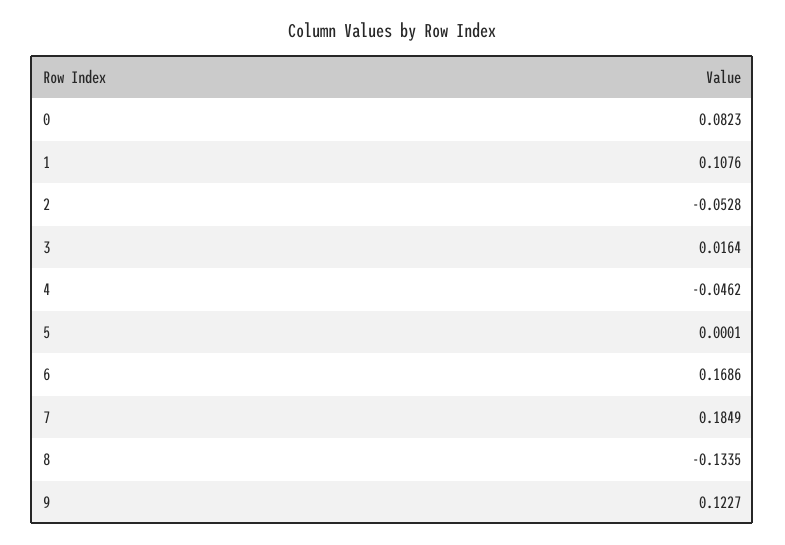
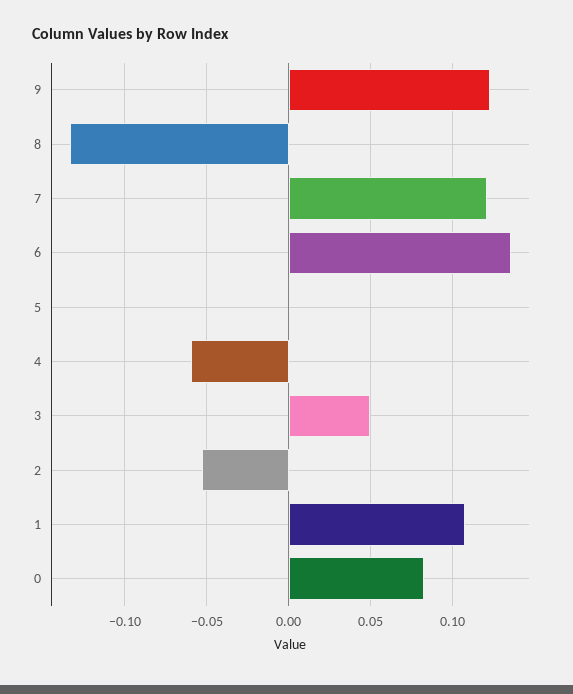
  {
    "0": 0.0823,
    "1": 0.1076,
    "2": -0.0528,
-   "3": 0.0164,
+   "3": 0.05,
-   "4": -0.0462,
+   "4": -0.06,
    "5": 0.0001,
-   "6": 0.1686,
+   "6": 0.135,
-   "7": 0.1849,
+   "7": 0.12,
    "8": -0.1335,
    "9": 0.1227
  }

